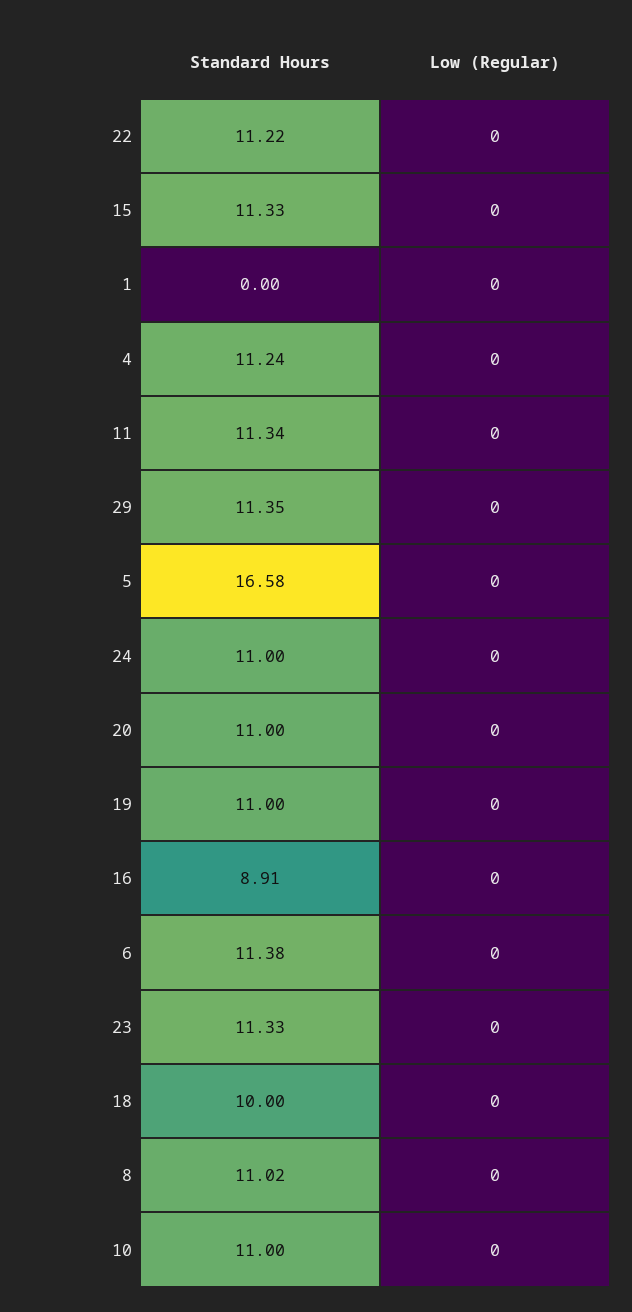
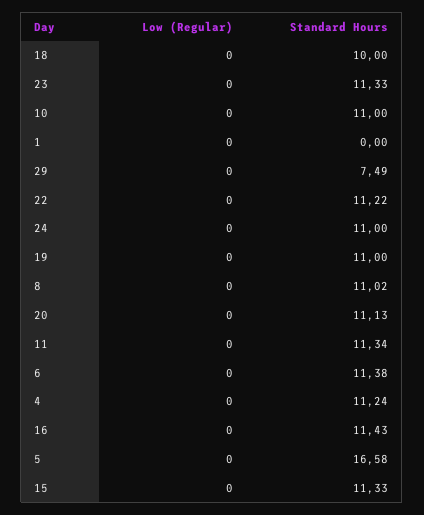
  {
    "Standard Hours": {
      "22": 11.22,
      "15": 11.33,
      "1": 0,
      "4": 11.24,
      "11": 11.34,
-     "29": 11.35,
+     "29": 7.49,
      "5": 16.58,
      "24": 11,
-     "20": 11,
+     "20": 11.13,
      "19": 11,
-     "16": 8.91,
+     "16": 11.43,
      "6": 11.38,
      "23": 11.33,
      "18": 10,
      "8": 11.02,
      "10": 11
    },
    "Low (Regular)": {
      "22": 0,
      "15": 0,
      "1": 0,
      "4": 0,
      "11": 0,
      "29": 0,
      "5": 0,
      "24": 0,
      "20": 0,
      "19": 0,
      "16": 0,
      "6": 0,
      "23": 0,
      "18": 0,
      "8": 0,
      "10": 0
    }
  }

